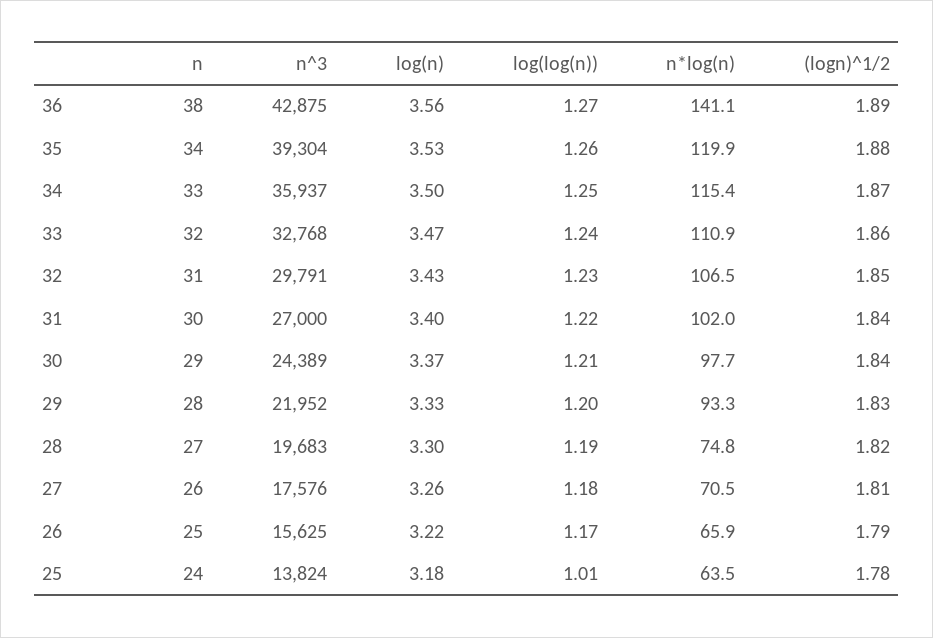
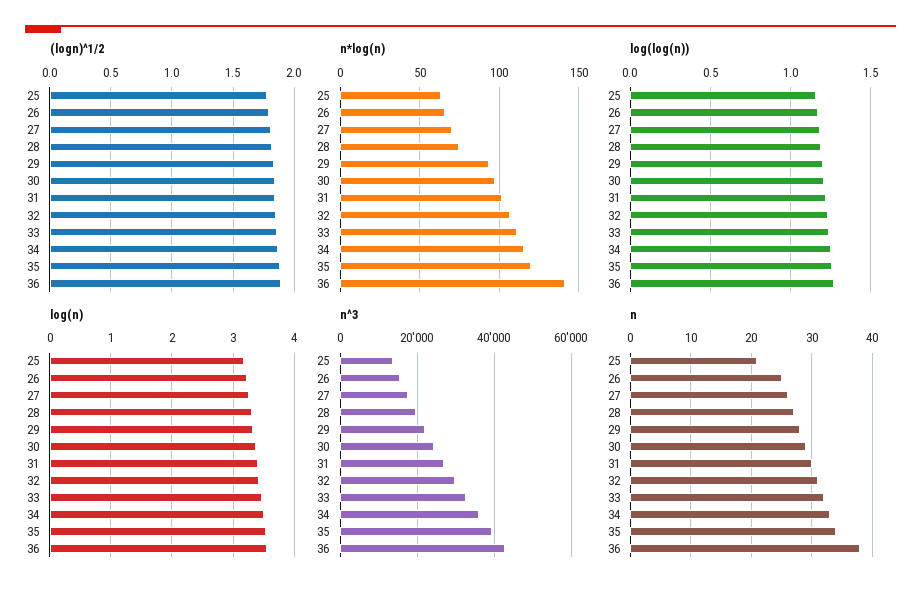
  {
    "n": {
      "36": 38,
      "35": 34,
      "34": 33,
      "33": 32,
      "32": 31,
      "31": 30,
      "30": 29,
      "29": 28,
      "28": 27,
      "27": 26,
      "26": 25,
-     "25": 24
+     "25": 21
    },
    "n^3": {
      "36": 42875,
      "35": 39304,
      "34": 35937,
      "33": 32768,
      "32": 29791,
      "31": 27000,
      "30": 24389,
      "29": 21952,
      "28": 19683,
      "27": 17576,
      "26": 15625,
      "25": 13824
    },
    "log(n)": {
      "36": 3.56,
      "35": 3.53,
      "34": 3.5,
      "33": 3.47,
      "32": 3.43,
      "31": 3.4,
      "30": 3.37,
      "29": 3.33,
      "28": 3.3,
      "27": 3.26,
      "26": 3.22,
      "25": 3.18
    },
    "log(log(n))": {
      "36": 1.27,
      "35": 1.26,
      "34": 1.25,
      "33": 1.24,
      "32": 1.23,
      "31": 1.22,
      "30": 1.21,
      "29": 1.2,
      "28": 1.19,
      "27": 1.18,
      "26": 1.17,
-     "25": 1.01
+     "25": 1.15
    },
    "n*log(n)": {
      "36": 141.1,
      "35": 119.9,
      "34": 115.4,
      "33": 110.9,
      "32": 106.5,
      "31": 102,
      "30": 97.7,
      "29": 93.3,
      "28": 74.8,
      "27": 70.5,
      "26": 65.9,
      "25": 63.5
    },
    "(logn)^1/2": {
      "36": 1.89,
      "35": 1.88,
      "34": 1.87,
      "33": 1.86,
      "32": 1.85,
      "31": 1.84,
      "30": 1.84,
      "29": 1.83,
      "28": 1.82,
      "27": 1.81,
      "26": 1.79,
      "25": 1.78
    }
  }

